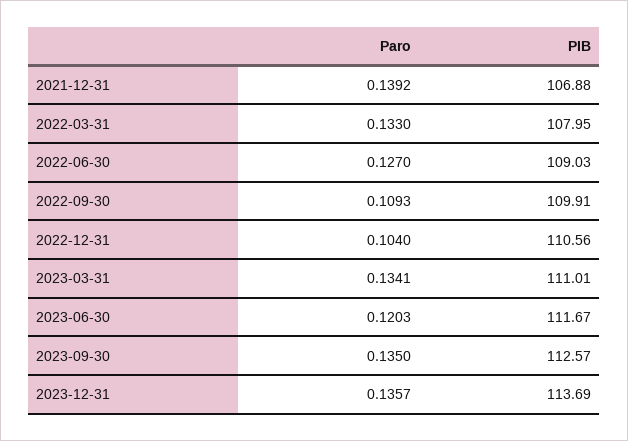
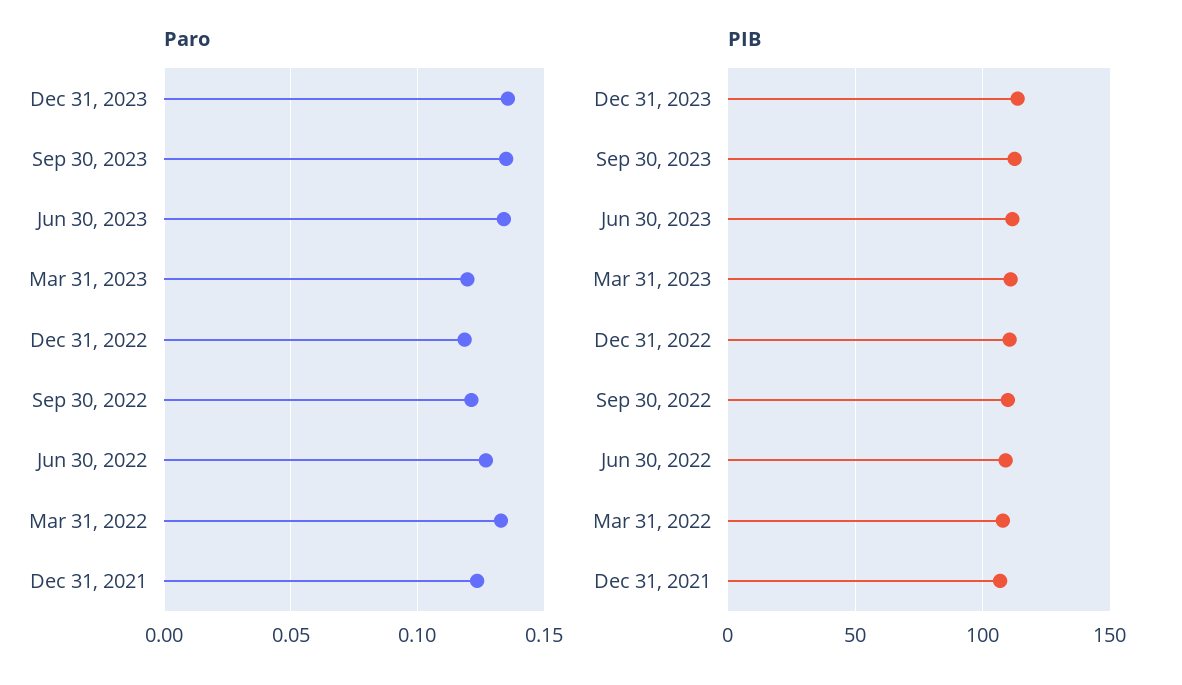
  {
    "Paro": {
-     "2021-12-31": 0.1392,
+     "2021-12-31": 0.125,
      "2022-03-31": 0.133,
      "2022-06-30": 0.127,
-     "2022-09-30": 0.1093,
+     "2022-09-30": 0.12,
-     "2022-12-31": 0.104,
+     "2022-12-31": 0.12,
-     "2023-03-31": 0.1341,
+     "2023-03-31": 0.12,
-     "2023-06-30": 0.1203,
+     "2023-06-30": 0.135,
      "2023-09-30": 0.135,
      "2023-12-31": 0.1357
    },
    "PIB": {
      "2021-12-31": 106.88,
      "2022-03-31": 107.95,
      "2022-06-30": 109.03,
      "2022-09-30": 109.91,
      "2022-12-31": 110.56,
      "2023-03-31": 111.01,
      "2023-06-30": 111.67,
      "2023-09-30": 112.57,
      "2023-12-31": 113.69
    }
  }

